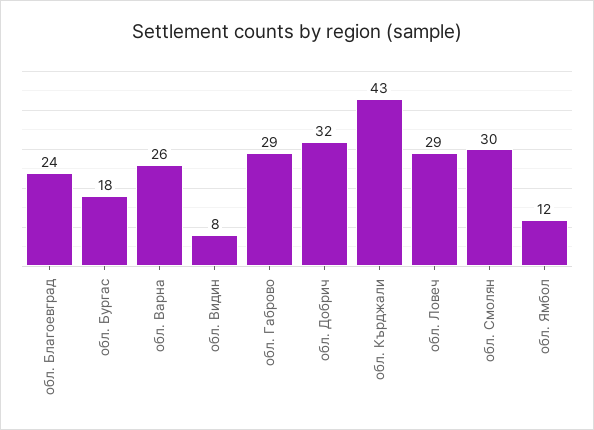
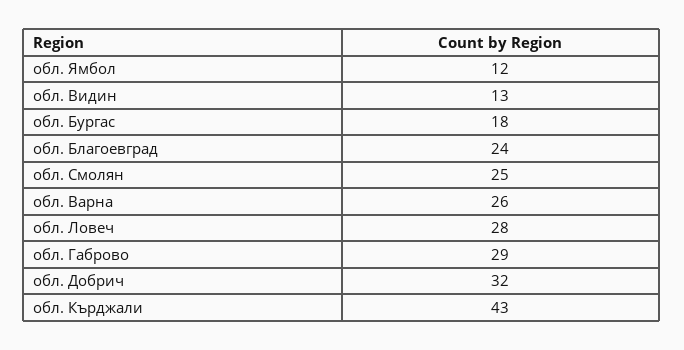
  {
    "обл. Благоевград": 24,
    "обл. Бургас": 18,
    "обл. Варна": 26,
-   "обл. Видин": 8,
+   "обл. Видин": 13,
    "обл. Габрово": 29,
    "обл. Добрич": 32,
    "обл. Кърджали": 43,
-   "обл. Ловеч": 29,
+   "обл. Ловеч": 28,
-   "обл. Смолян": 30,
+   "обл. Смолян": 25,
    "обл. Ямбол": 12
  }

